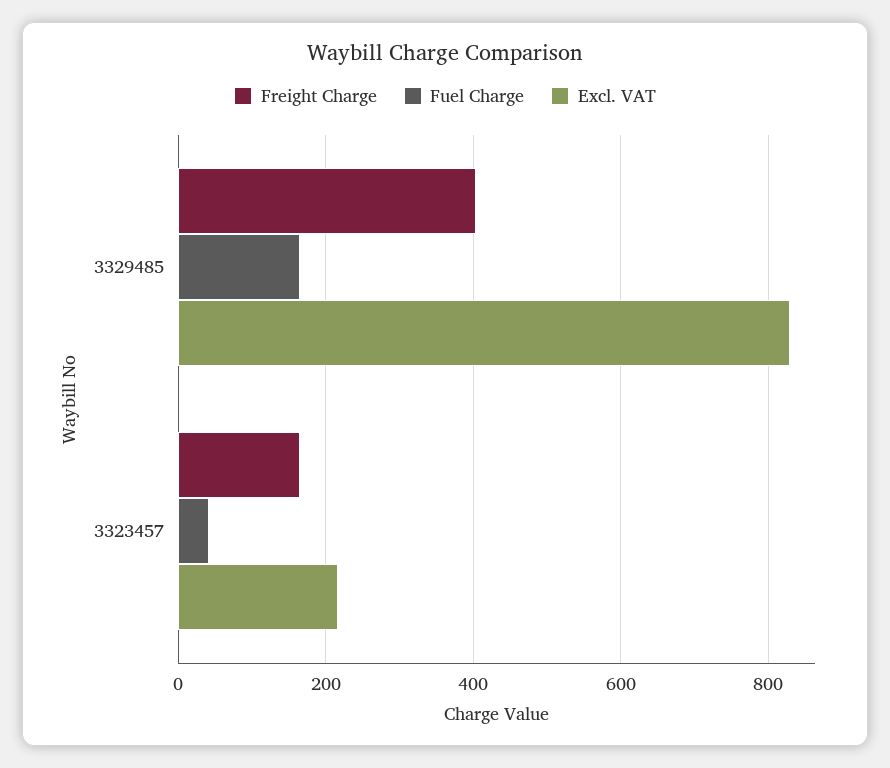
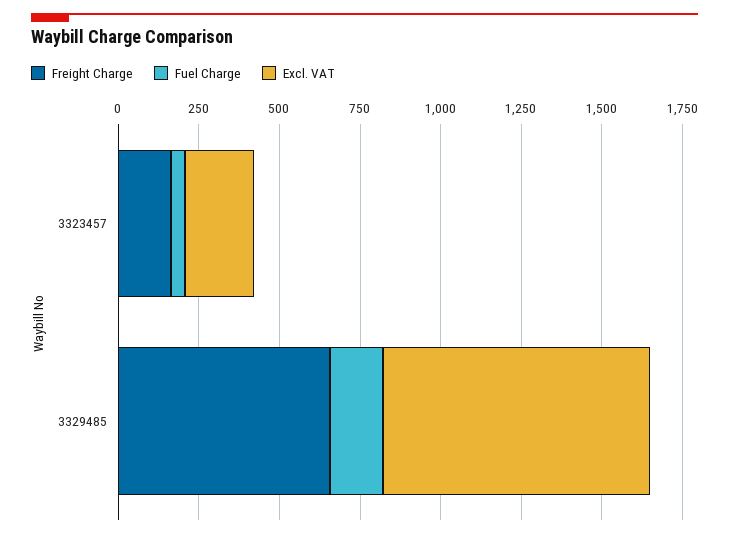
  {
    "Freight Charge": {
-     "3329485": 400,
+     "3329485": 650,
      "3323457": 160
    },
    "Fuel Charge": {
      "3329485": 160,
      "3323457": 40
    },
    "Excl. VAT": {
      "3329485": 840,
      "3323457": 220
    }
  }

